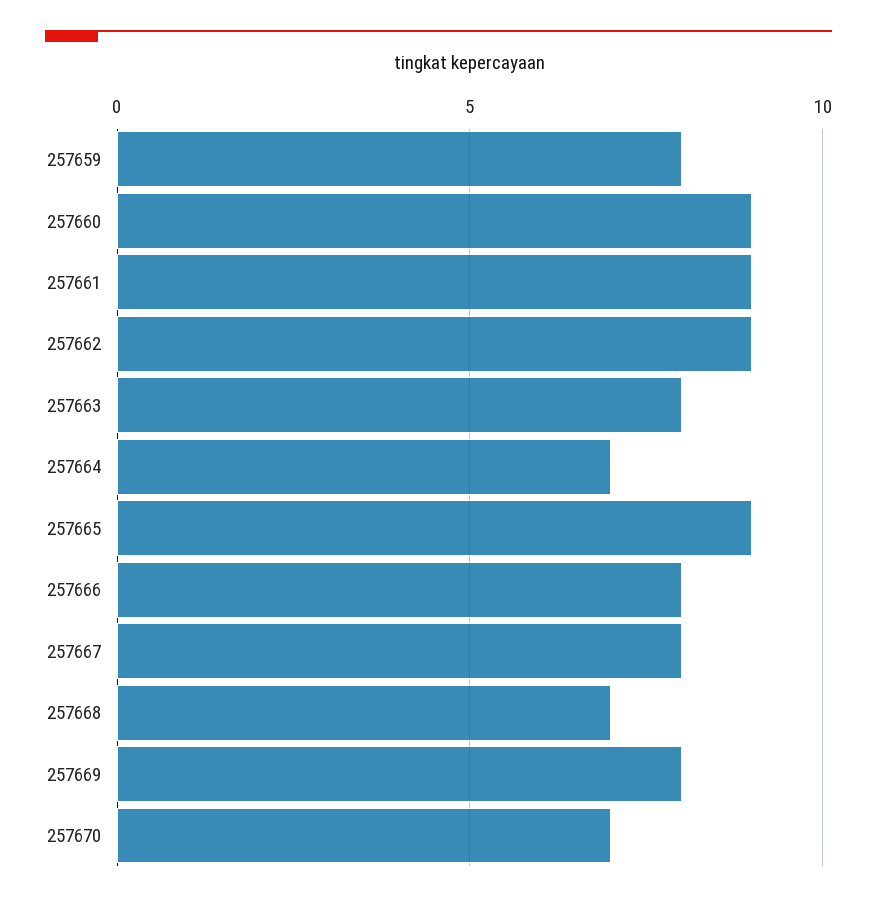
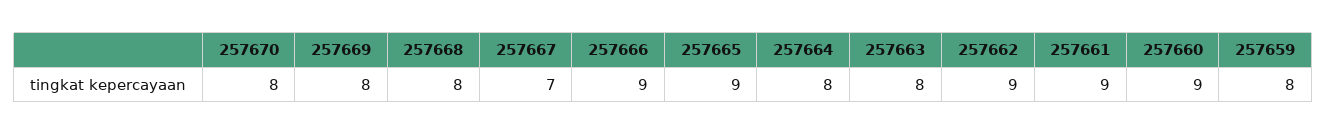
  {
    "257659": 8,
    "257660": 9,
    "257661": 9,
    "257662": 9,
    "257663": 8,
-   "257664": 7,
+   "257664": 8,
    "257665": 9,
-   "257666": 8,
+   "257666": 9,
-   "257667": 8,
+   "257667": 7,
-   "257668": 7,
+   "257668": 8,
    "257669": 8,
-   "257670": 7
+   "257670": 8
  }

